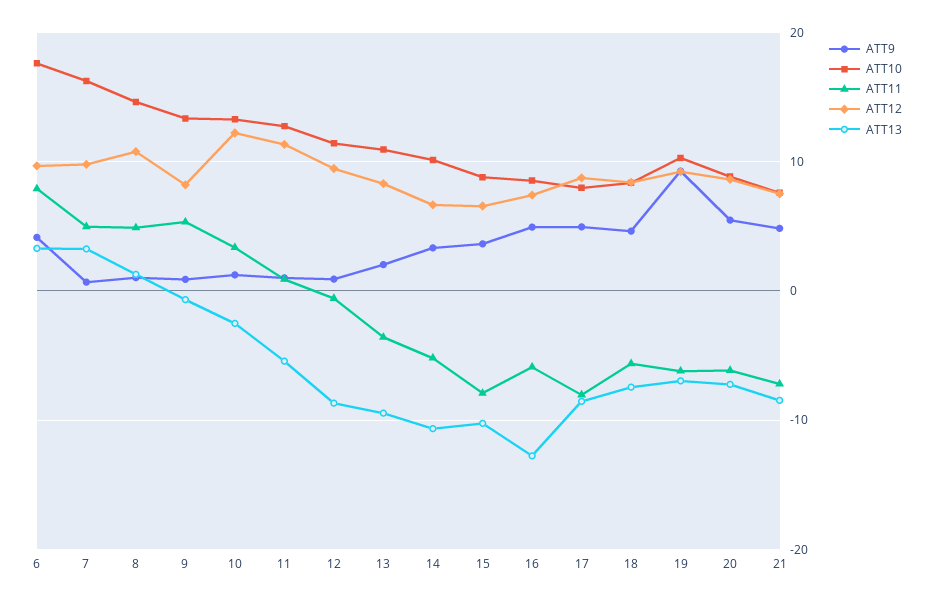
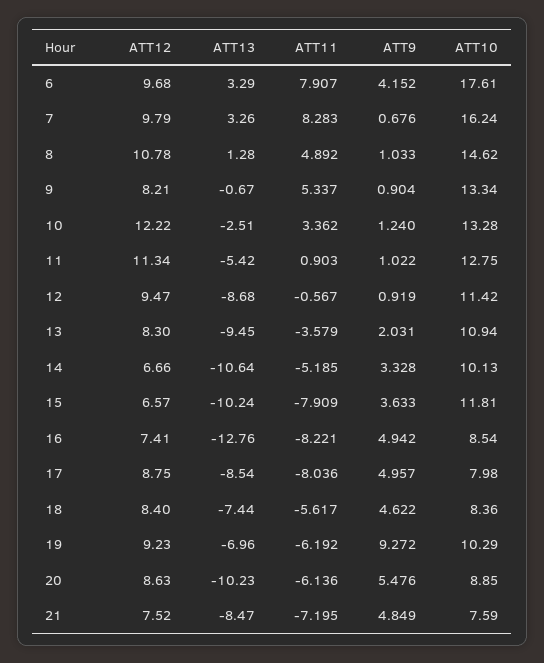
  {
    "ATT9": {
      "6": 4.152,
      "7": 0.676,
      "8": 1.033,
      "9": 0.904,
      "10": 1.24,
      "11": 1.022,
      "12": 0.919,
      "13": 2.031,
      "14": 3.328,
      "15": 3.633,
      "16": 4.942,
      "17": 4.957,
      "18": 4.622,
      "19": 9.272,
      "20": 5.476,
      "21": 4.849
    },
    "ATT10": {
      "6": 17.61,
      "7": 16.24,
      "8": 14.62,
      "9": 13.34,
      "10": 13.28,
      "11": 12.75,
      "12": 11.42,
      "13": 10.94,
      "14": 10.13,
-     "15": 9,
+     "15": 11.81,
      "16": 8.54,
      "17": 7.98,
      "18": 8.36,
      "19": 10.29,
      "20": 8.85,
      "21": 7.59
    },
    "ATT11": {
      "6": 7.907,
-     "7": 5,
+     "7": 8.283,
      "8": 4.892,
      "9": 5.337,
      "10": 3.362,
      "11": 0.903,
      "12": -0.567,
      "13": -3.579,
      "14": -5.185,
      "15": -7.909,
-     "16": -6,
+     "16": -8.221,
      "17": -8.036,
      "18": -5.617,
      "19": -6.192,
      "20": -6.136,
      "21": -7.195
    },
    "ATT12": {
      "6": 9.68,
      "7": 9.79,
      "8": 10.78,
      "9": 8.21,
      "10": 12.22,
      "11": 11.34,
      "12": 9.47,
      "13": 8.3,
      "14": 6.66,
      "15": 6.57,
      "16": 7.41,
      "17": 8.75,
      "18": 8.4,
      "19": 9.23,
      "20": 8.63,
      "21": 7.52
    },
    "ATT13": {
      "6": 3.29,
      "7": 3.26,
      "8": 1.28,
      "9": -0.67,
      "10": -2.51,
      "11": -5.42,
      "12": -8.68,
      "13": -9.45,
      "14": -10.64,
      "15": -10.24,
      "16": -12.76,
      "17": -8.54,
      "18": -7.44,
      "19": -6.96,
-     "20": -7,
+     "20": -10.23,
      "21": -8.47
    }
  }

